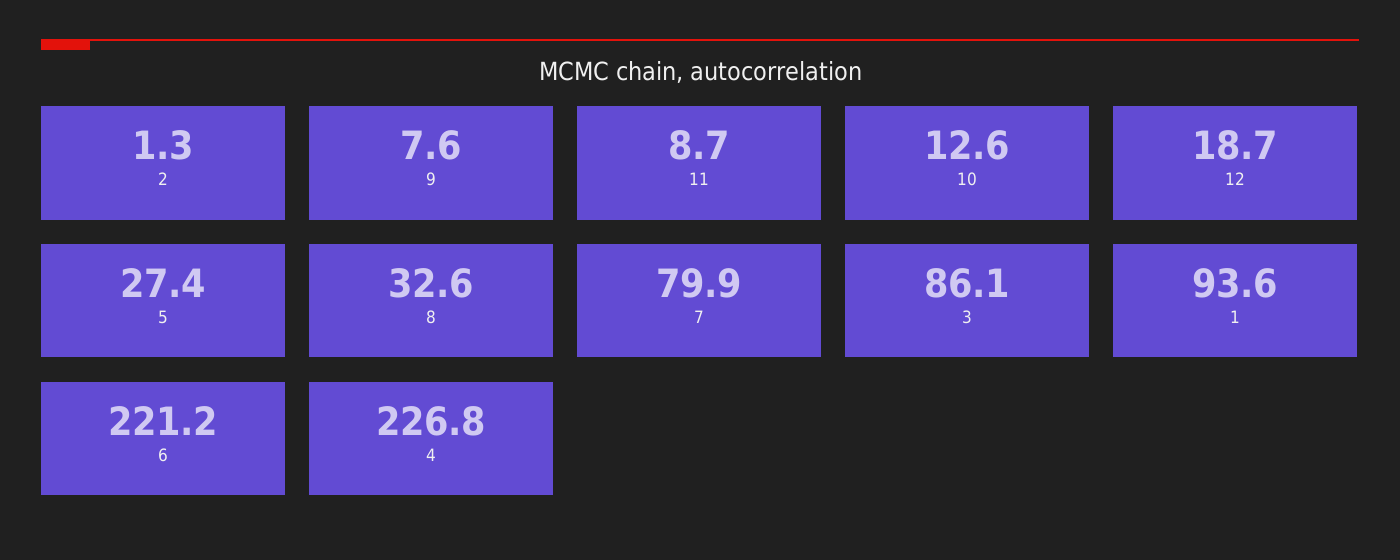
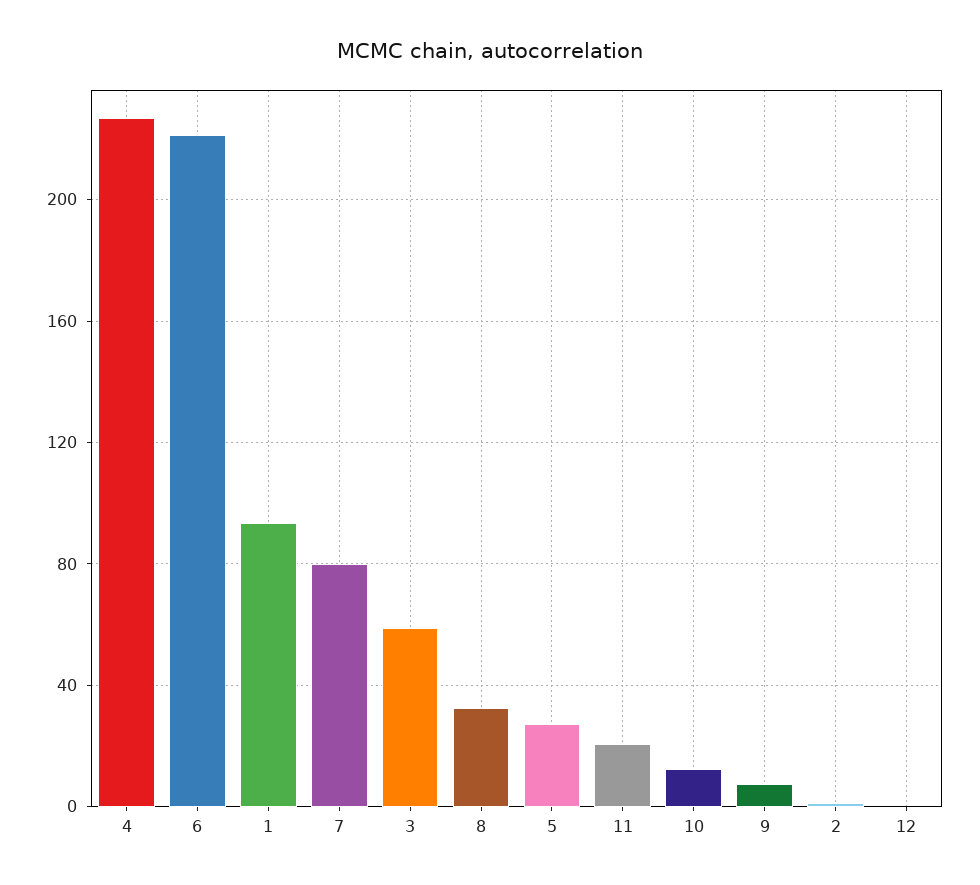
  {
    "2": 1.3,
    "9": 7.6,
-   "11": 8.7,
+   "11": 20,
    "10": 12.6,
-   "12": 18.7,
+   "12": 0,
    "5": 27.4,
    "8": 32.6,
    "7": 79.9,
-   "3": 86.1,
+   "3": 60,
    "1": 93.6,
    "6": 221.2,
    "4": 226.8
  }

